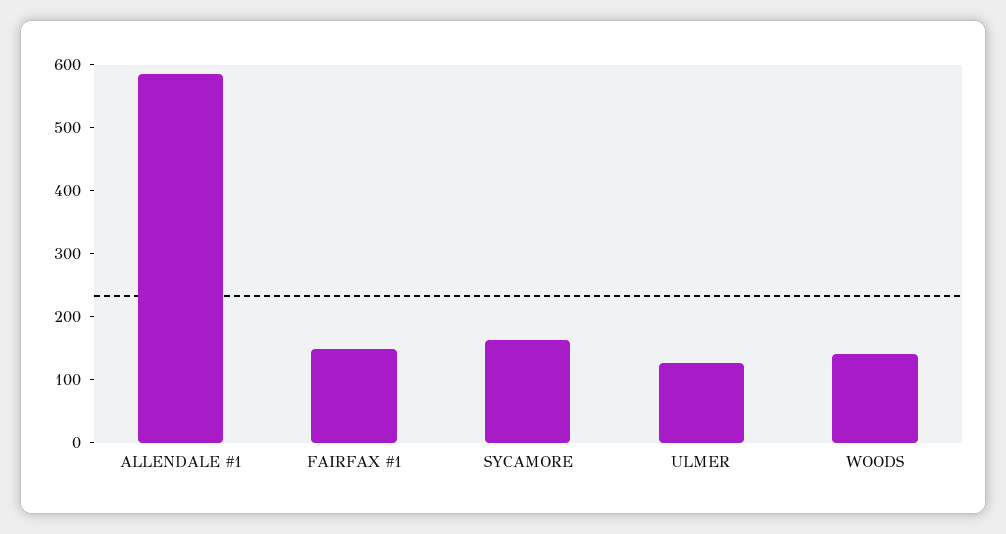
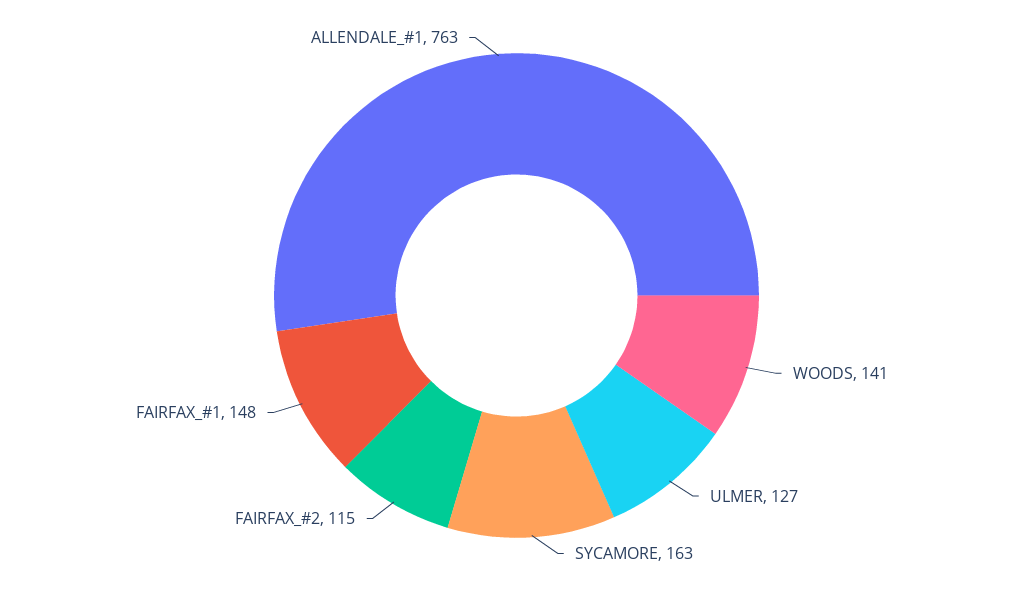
  {
-   "ALLENDALE #1": 580,
+   "ALLENDALE #1": 763,
    "FAIRFAX #1": 148,
    "SYCAMORE": 163,
    "ULMER": 127,
-   "WOODS": 141
+   "WOODS": 141,
+   "FAIRFAX_#2": 115
  }

